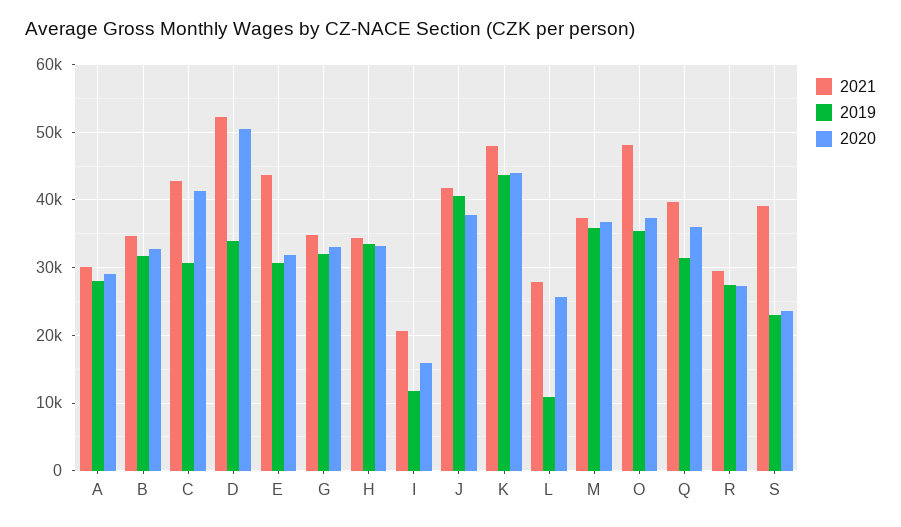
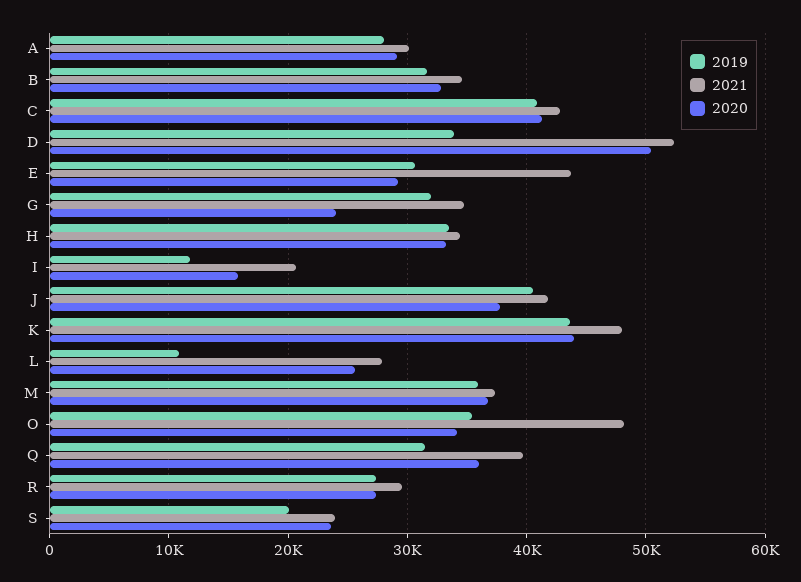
  {
    "2021": {
      "A": 30000,
      "B": 35000,
      "C": 43000,
      "D": 52000,
      "E": 44000,
      "G": 35000,
      "H": 34000,
      "I": 21000,
      "J": 42000,
      "K": 48000,
      "L": 28000,
      "M": 37000,
      "O": 48000,
      "Q": 40000,
      "R": 30000,
-     "S": 39000
+     "S": 24000
    },
    "2019": {
      "A": 28000,
      "B": 32000,
-     "C": 31000,
+     "C": 41000,
      "D": 34000,
      "E": 31000,
      "G": 32000,
      "H": 34000,
      "I": 12000,
      "J": 41000,
      "K": 44000,
      "L": 11000,
      "M": 36000,
      "O": 35000,
      "Q": 31000,
      "R": 27000,
-     "S": 23000
+     "S": 20000
    },
    "2020": {
      "A": 29000,
      "B": 33000,
      "C": 41000,
      "D": 50000,
-     "E": 32000,
+     "E": 29000,
-     "G": 33000,
+     "G": 24000,
      "H": 33000,
      "I": 16000,
      "J": 38000,
      "K": 44000,
      "L": 26000,
      "M": 37000,
-     "O": 37000,
+     "O": 34000,
      "Q": 36000,
      "R": 27000,
      "S": 24000
    }
  }

